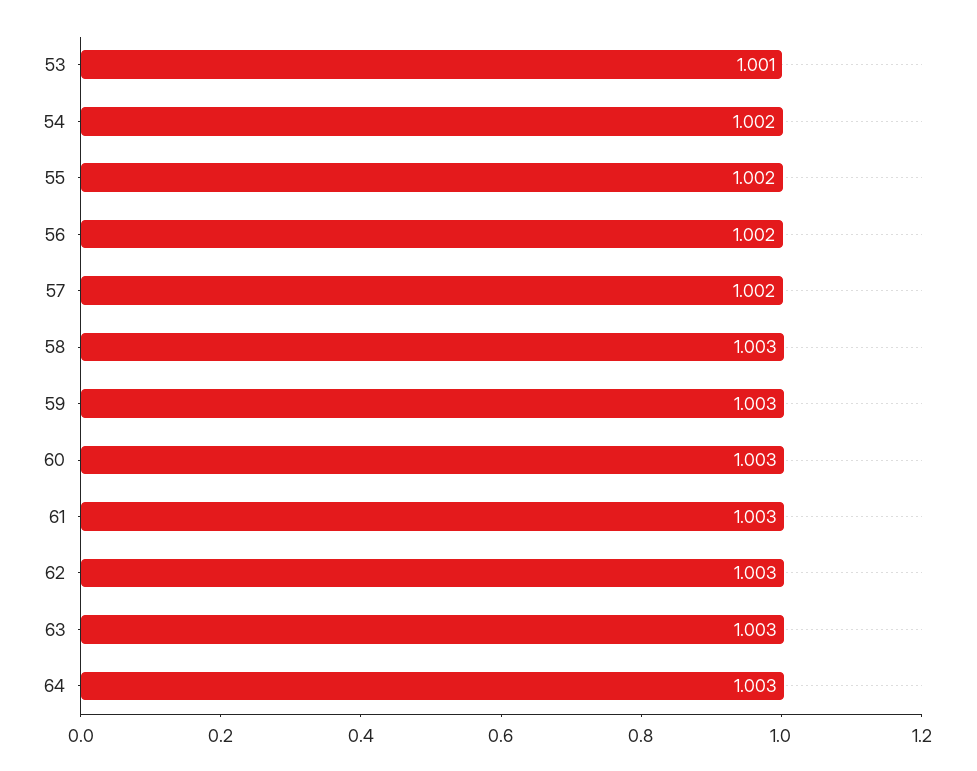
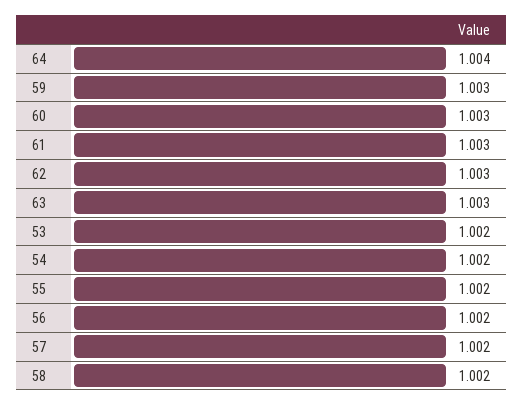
  {
-   "53": 1.001,
+   "53": 1.002,
    "54": 1.002,
    "55": 1.002,
    "56": 1.002,
    "57": 1.002,
-   "58": 1.003,
+   "58": 1.002,
    "59": 1.003,
    "60": 1.003,
    "61": 1.003,
    "62": 1.003,
    "63": 1.003,
-   "64": 1.003
+   "64": 1.004
  }

